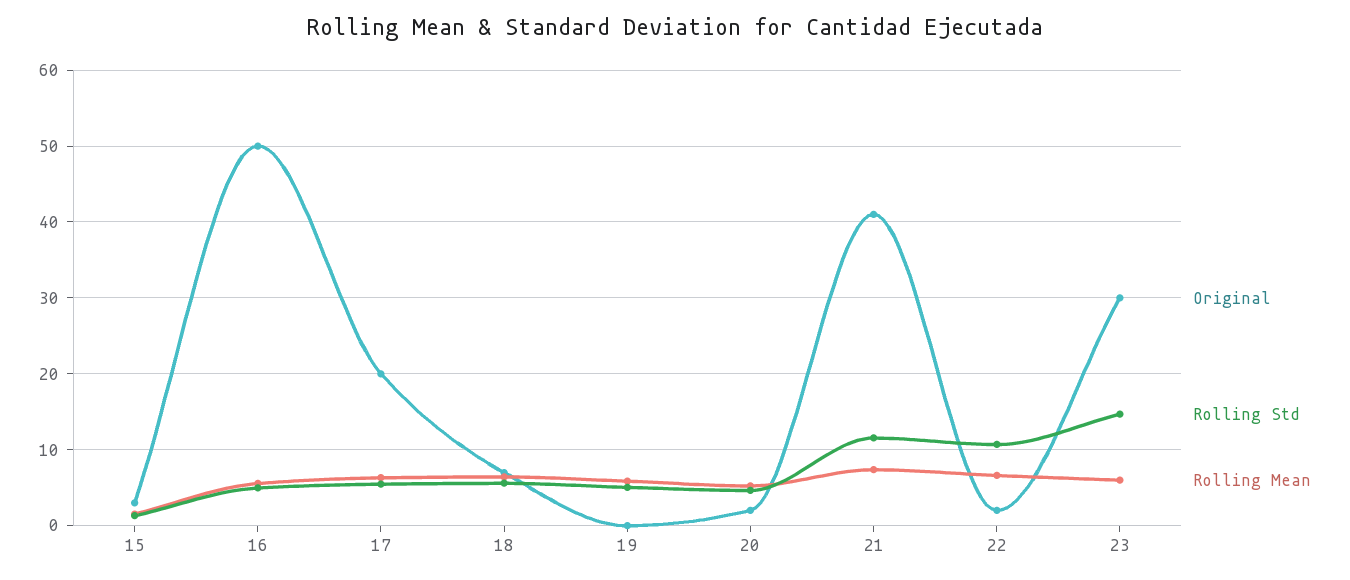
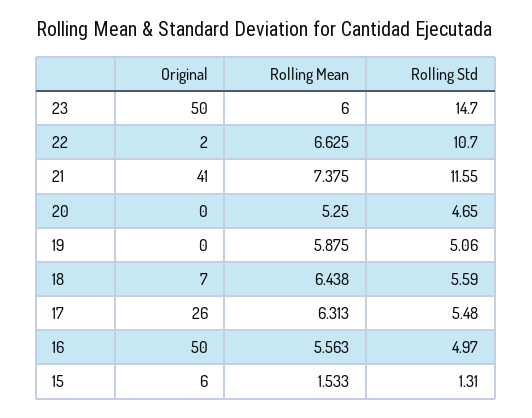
  {
    "Original": {
-     "15": 3,
+     "15": 6,
      "16": 50,
-     "17": 20,
+     "17": 26,
      "18": 7,
      "19": 0,
-     "20": 2,
+     "20": 0,
      "21": 41,
      "22": 2,
-     "23": 30
+     "23": 50
    },
    "Rolling Std": {
      "15": 1.31,
      "16": 4.97,
      "17": 5.48,
      "18": 5.59,
      "19": 5.06,
      "20": 4.65,
      "21": 11.55,
      "22": 10.7,
      "23": 14.7
    },
    "Rolling Mean": {
      "15": 1.533,
      "16": 5.563,
      "17": 6.313,
      "18": 6.438,
      "19": 5.875,
      "20": 5.25,
      "21": 7.375,
      "22": 6.625,
      "23": 6
    }
  }

